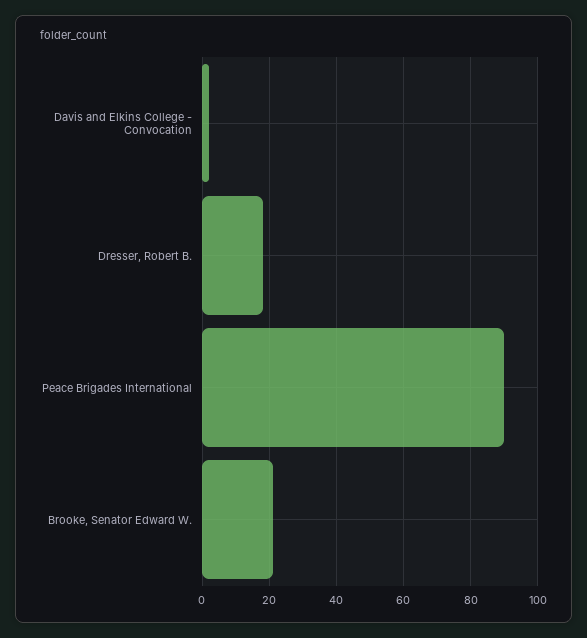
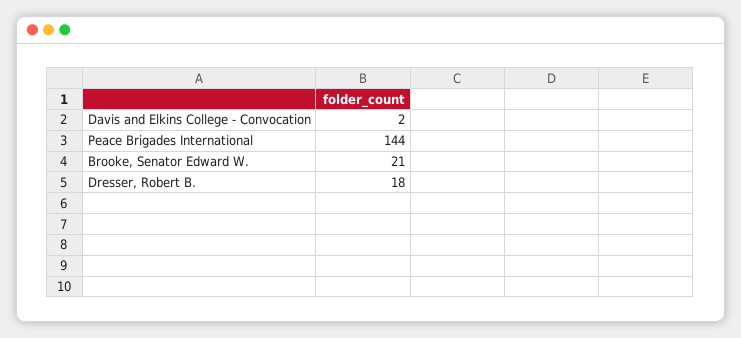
  {
    "Davis and Elkins College - Convocation": 2,
    "Dresser, Robert B.": 18,
-   "Peace Brigades International": 90,
+   "Peace Brigades International": 144,
    "Brooke, Senator Edward W.": 21
  }

